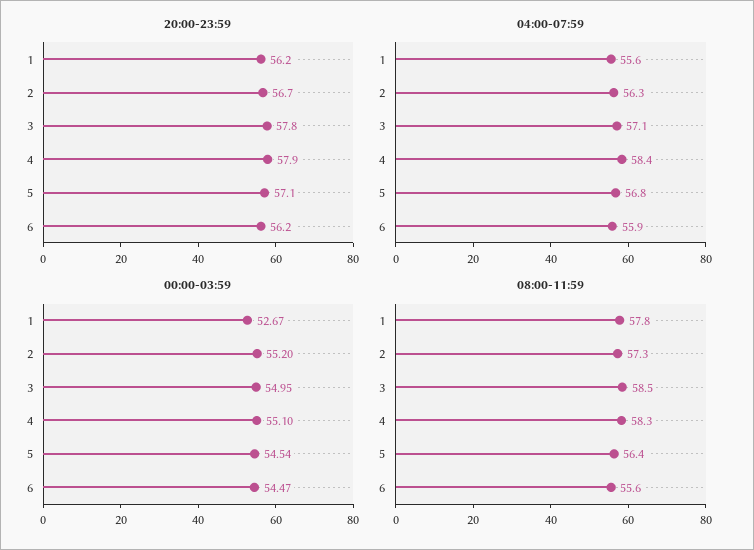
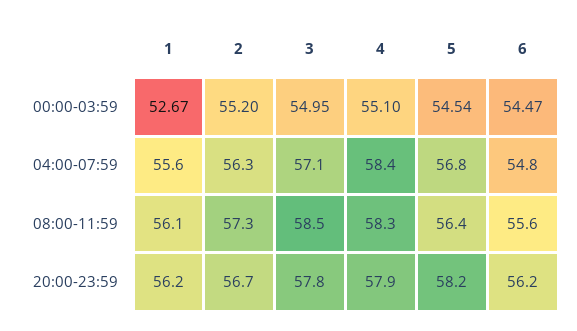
  {
    "20:00-23:59": {
      "1": 56.2,
      "2": 56.7,
      "3": 57.8,
      "4": 57.9,
-     "5": 57.1,
+     "5": 58.2,
      "6": 56.2
    },
    "04:00-07:59": {
      "1": 55.6,
      "2": 56.3,
      "3": 57.1,
      "4": 58.4,
      "5": 56.8,
-     "6": 55.9
+     "6": 54.8
    },
    "00:00-03:59": {
      "1": 52.67,
      "2": 55.2,
      "3": 54.95,
      "4": 55.1,
      "5": 54.54,
      "6": 54.47
    },
    "08:00-11:59": {
-     "1": 57.8,
+     "1": 56.1,
      "2": 57.3,
      "3": 58.5,
      "4": 58.3,
      "5": 56.4,
      "6": 55.6
    }
  }

